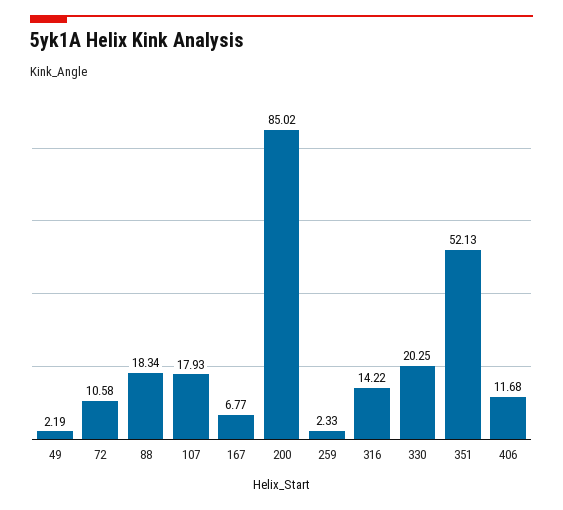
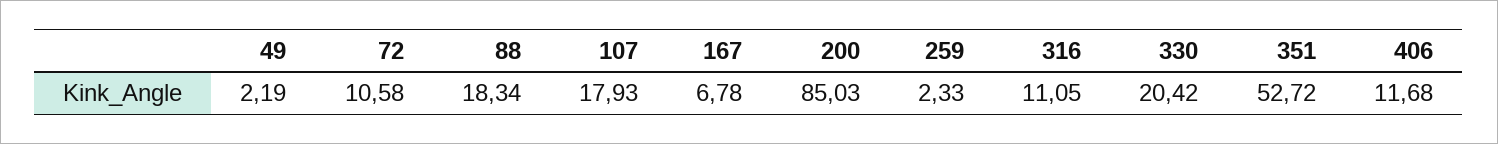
  {
    "49": 2.19,
    "72": 10.58,
    "88": 18.34,
    "107": 17.93,
-   "167": 6.77,
+   "167": 6.78,
-   "200": 85.02,
+   "200": 85.03,
    "259": 2.33,
-   "316": 14.22,
+   "316": 11.05,
-   "330": 20.25,
+   "330": 20.42,
-   "351": 52.13,
+   "351": 52.72,
    "406": 11.68
  }

